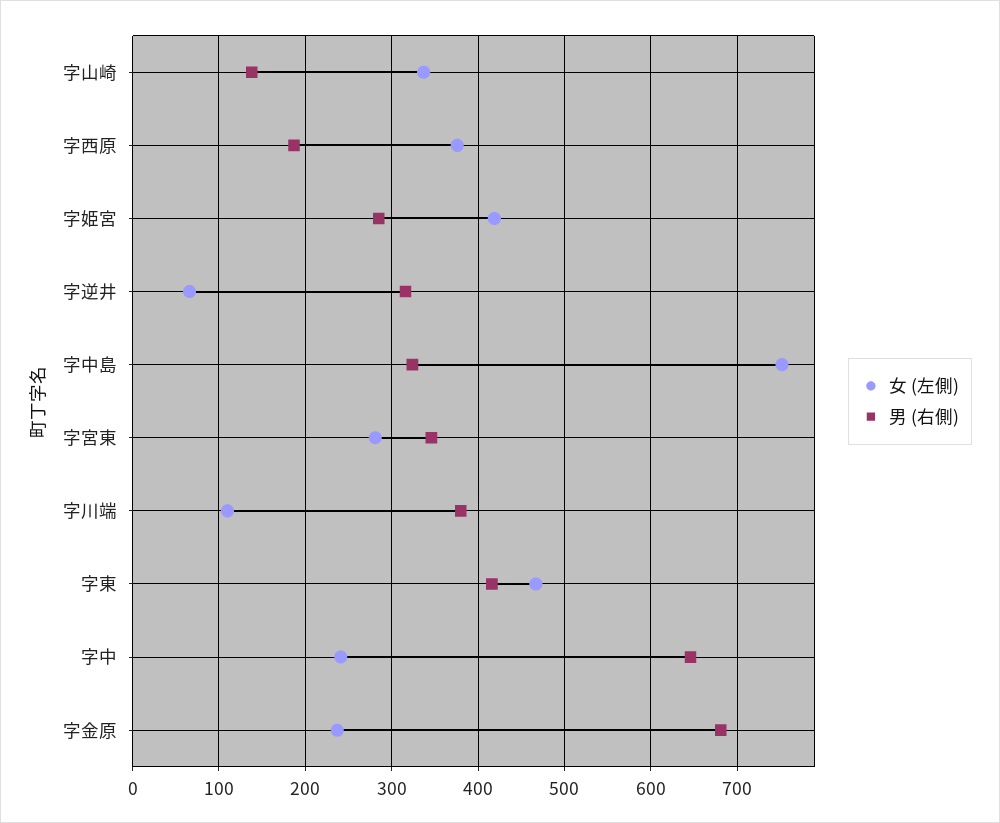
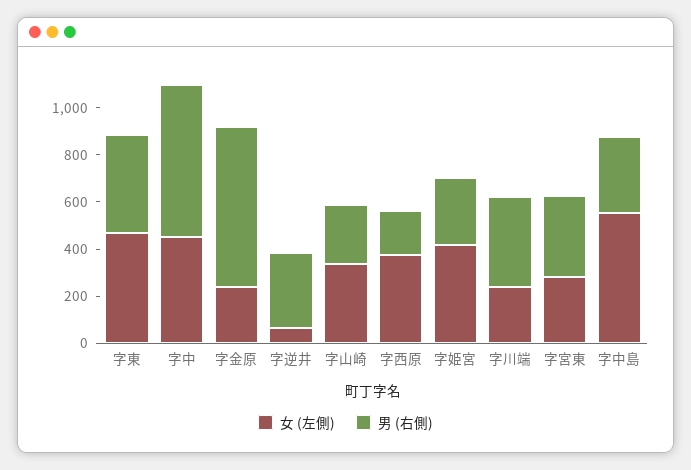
  {
    "女 (左側)": {
      "字山崎": 340,
      "字西原": 380,
      "字姫宮": 420,
      "字逆井": 70,
-     "字中島": 750,
+     "字中島": 550,
      "字宮東": 280,
-     "字川端": 110,
+     "字川端": 250,
      "字東": 470,
-     "字中": 240,
+     "字中": 450,
      "字金原": 240
    },
    "男 (右側)": {
-     "字山崎": 140,
+     "字山崎": 250,
      "字西原": 190,
      "字姫宮": 290,
      "字逆井": 320,
      "字中島": 320,
      "字宮東": 350,
      "字川端": 380,
      "字東": 420,
      "字中": 650,
      "字金原": 680
    }
  }

